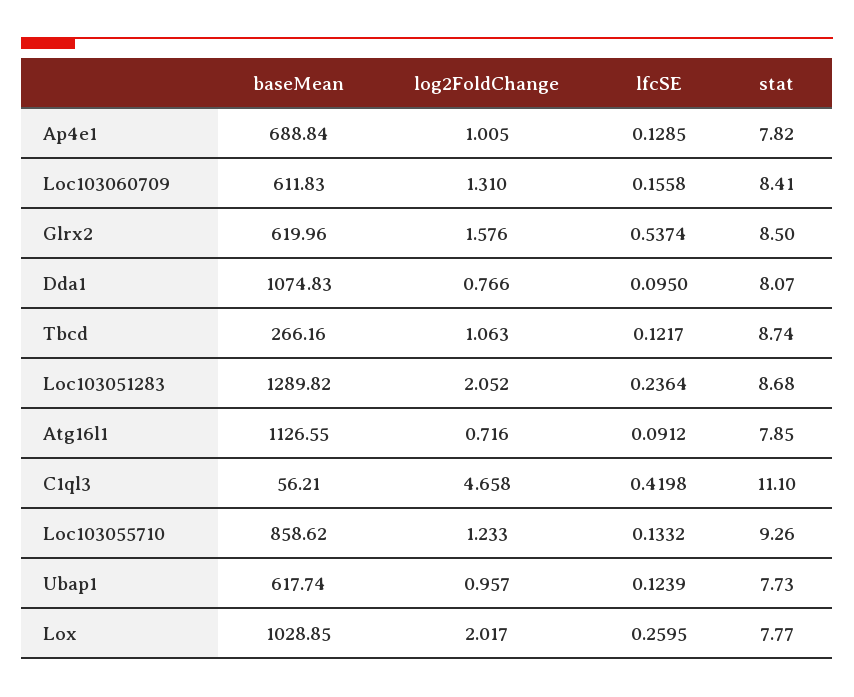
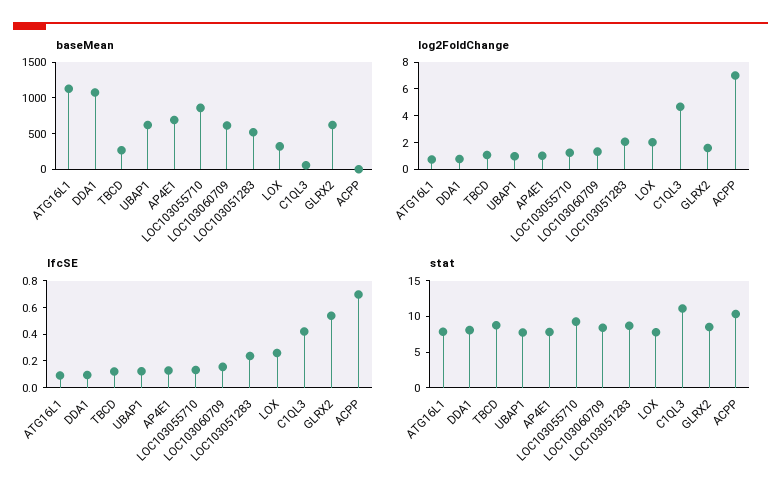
  {
    "baseMean": {
      "Ap4e1": 688.84,
      "Loc103060709": 611.83,
      "Glrx2": 619.96,
      "Dda1": 1074.83,
      "Tbcd": 266.16,
-     "Loc103051283": 1289.82,
+     "Loc103051283": 500,
      "Atg16l1": 1126.55,
      "C1ql3": 56.21,
      "Loc103055710": 858.62,
      "Ubap1": 617.74,
-     "Lox": 1028.85
+     "Lox": 250,
+     "ACPP": 0
    },
    "log2FoldChange": {
      "Ap4e1": 1.005,
      "Loc103060709": 1.31,
      "Glrx2": 1.576,
      "Dda1": 0.766,
      "Tbcd": 1.063,
      "Loc103051283": 2.052,
      "Atg16l1": 0.716,
      "C1ql3": 4.658,
      "Loc103055710": 1.233,
      "Ubap1": 0.957,
-     "Lox": 2.017
+     "Lox": 2.017,
+     "ACPP": 7
    },
    "lfcSE": {
      "Ap4e1": 0.1285,
      "Loc103060709": 0.1558,
      "Glrx2": 0.5374,
      "Dda1": 0.095,
      "Tbcd": 0.1217,
      "Loc103051283": 0.2364,
      "Atg16l1": 0.0912,
      "C1ql3": 0.4198,
      "Loc103055710": 0.1332,
      "Ubap1": 0.1239,
-     "Lox": 0.2595
+     "Lox": 0.2595,
+     "ACPP": 0.7
    },
    "stat": {
      "Ap4e1": 7.82,
      "Loc103060709": 8.41,
      "Glrx2": 8.5,
      "Dda1": 8.07,
      "Tbcd": 8.74,
      "Loc103051283": 8.68,
      "Atg16l1": 7.85,
      "C1ql3": 11.1,
      "Loc103055710": 9.26,
      "Ubap1": 7.73,
-     "Lox": 7.77
+     "Lox": 7.77,
+     "ACPP": 10
    }
  }

